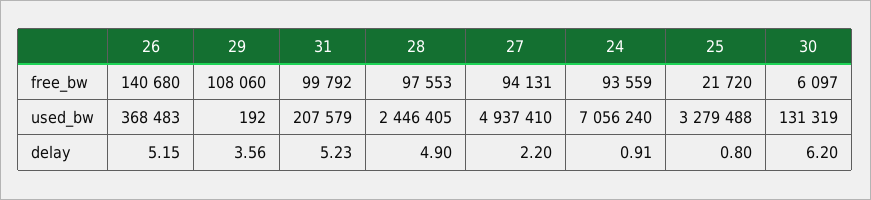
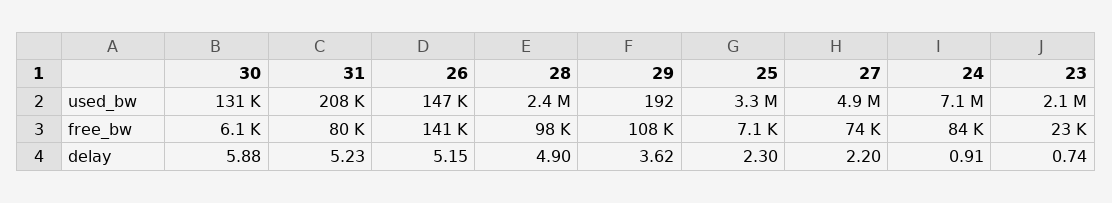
  {
    "26": {
      "free_bw": 140680,
-     "used_bw": 368483,
+     "used_bw": 147000,
      "delay": 5.15
    },
    "29": {
      "free_bw": 108060,
      "used_bw": 192,
-     "delay": 3.56
+     "delay": 3.62
    },
    "31": {
-     "free_bw": 99792,
+     "free_bw": 80000,
      "used_bw": 207579,
      "delay": 5.23
    },
    "28": {
      "free_bw": 97553,
      "used_bw": 2446405,
      "delay": 4.9
    },
    "27": {
-     "free_bw": 94131,
+     "free_bw": 74000,
      "used_bw": 4937410,
      "delay": 2.2
    },
    "24": {
-     "free_bw": 93559,
+     "free_bw": 84000,
      "used_bw": 7056240,
      "delay": 0.91
    },
    "25": {
-     "free_bw": 21720,
+     "free_bw": 7100,
      "used_bw": 3279488,
-     "delay": 0.8
+     "delay": 2.3
    },
    "30": {
      "free_bw": 6097,
      "used_bw": 131319,
-     "delay": 6.2
+     "delay": 5.88
-   }
+   },
+   "23": {
+     "used_bw": 2100000,
+     "free_bw": 23000,
+     "delay": 0.74
+   }
  }

